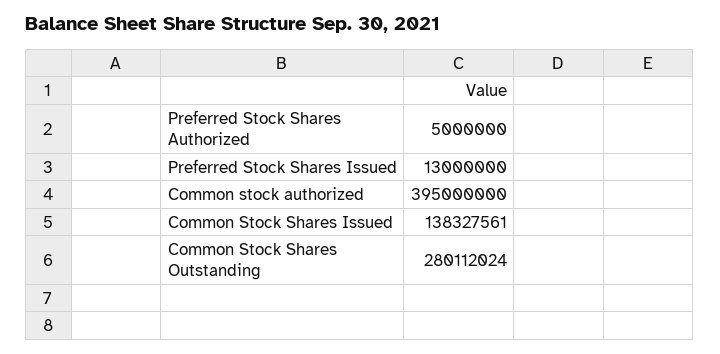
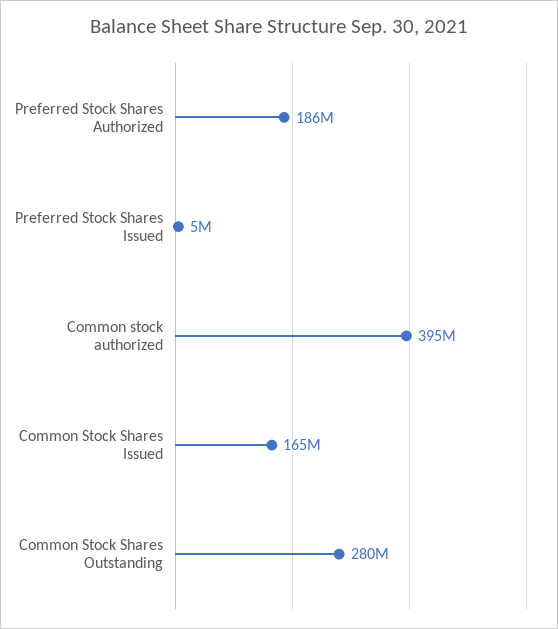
  {
-   "Preferred Stock Shares Authorized": 5000000,
+   "Preferred Stock Shares Authorized": 186000000,
-   "Preferred Stock Shares Issued": 13000000,
+   "Preferred Stock Shares Issued": 5000000,
    "Common stock authorized": 395000000,
-   "Common Stock Shares Issued": 138327561,
+   "Common Stock Shares Issued": 165000000,
    "Common Stock Shares Outstanding": 280112024
  }

